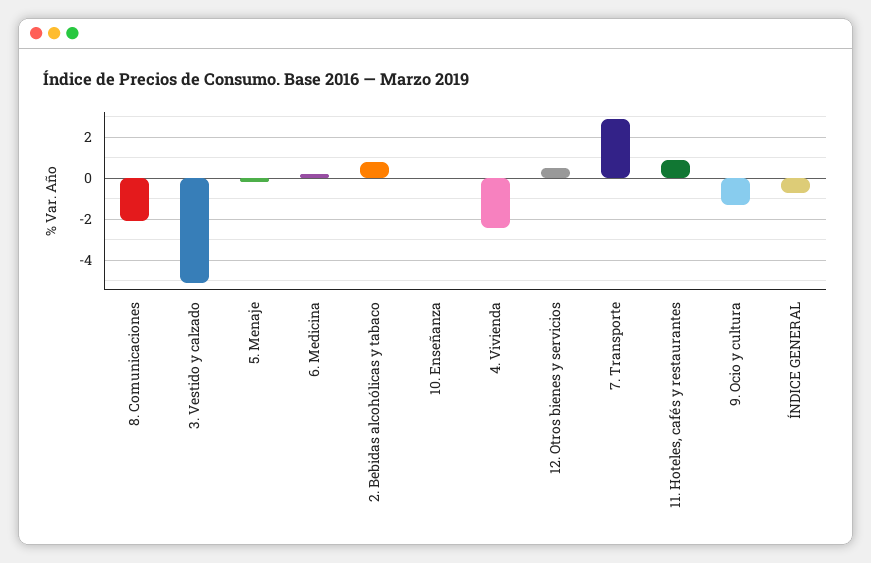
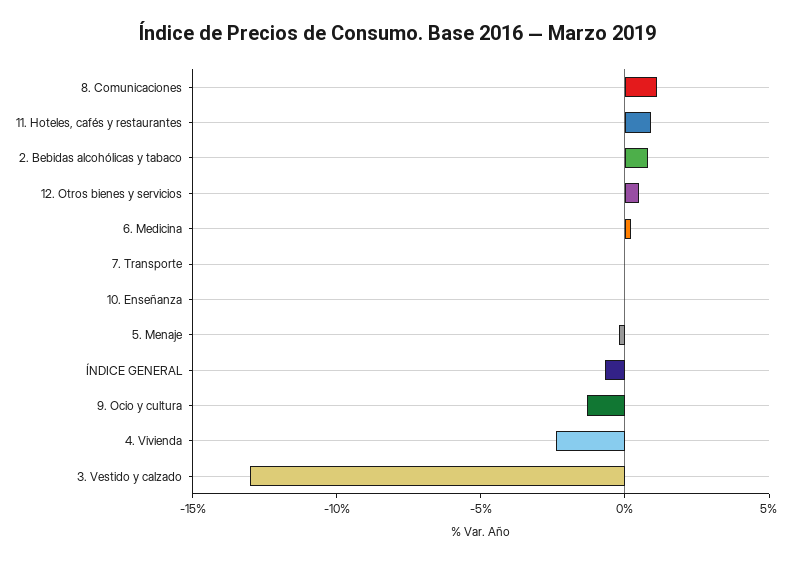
  {
-   "8. Comunicaciones": -2,
+   "8. Comunicaciones": 1,
-   "3. Vestido y calzado": -5,
+   "3. Vestido y calzado": -13,
    "5. Menaje": 0,
    "6. Medicina": 0,
    "2. Bebidas alcohólicas y tabaco": 1,
    "10. Enseñanza": 0,
    "4. Vivienda": -2.5,
    "12. Otros bienes y servicios": 0.5,
-   "7. Transporte": 3,
+   "7. Transporte": 0,
    "11. Hoteles, cafés y restaurantes": 1,
    "9. Ocio y cultura": -1.5,
    "ÍNDICE GENERAL": -0.5
  }

